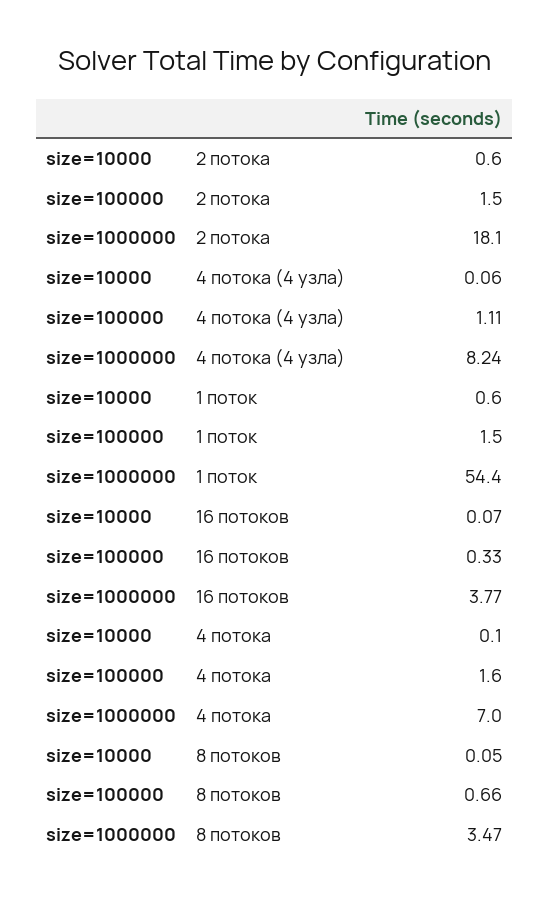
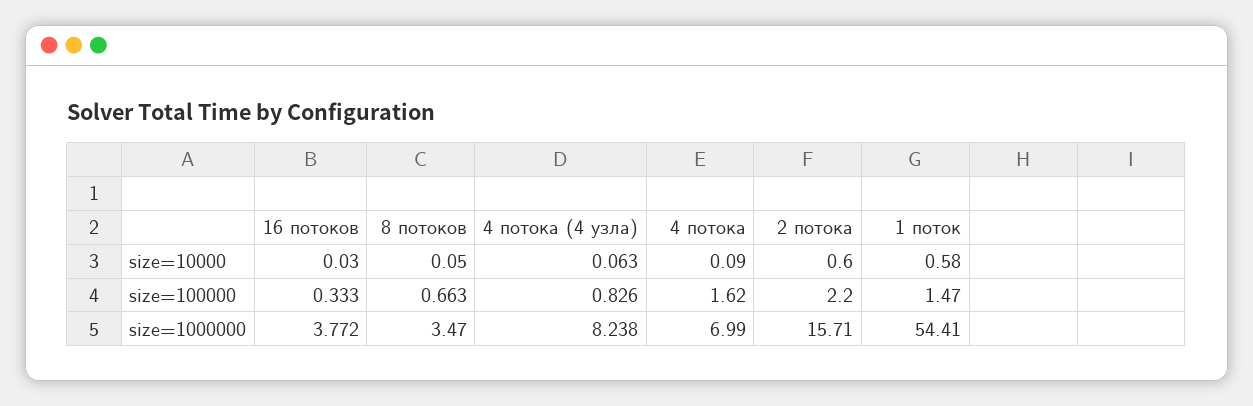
  {
    "size=10000": {
      "2 потока": 0.6,
      "4 потока (4 узла)": 0.063,
      "1 поток": 0.58,
-     "16 потоков": 0.07,
+     "16 потоков": 0.03,
      "4 потока": 0.09,
      "8 потоков": 0.05
    },
    "size=100000": {
-     "2 потока": 1.5,
+     "2 потока": 2.2,
-     "4 потока (4 узла)": 1.11,
+     "4 потока (4 узла)": 0.826,
      "1 поток": 1.47,
      "16 потоков": 0.333,
      "4 потока": 1.62,
      "8 потоков": 0.663
    },
    "size=1000000": {
-     "2 потока": 18.1,
+     "2 потока": 15.71,
      "4 потока (4 узла)": 8.238,
      "1 поток": 54.41,
      "16 потоков": 3.772,
      "4 потока": 6.99,
      "8 потоков": 3.47
    }
  }

